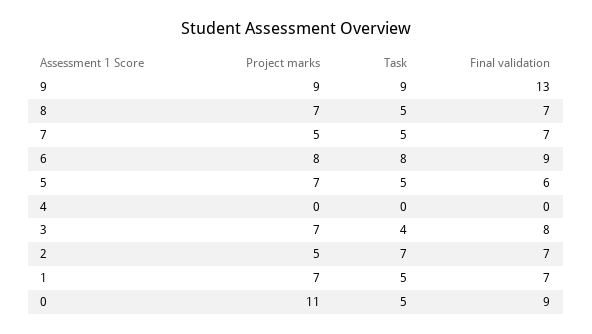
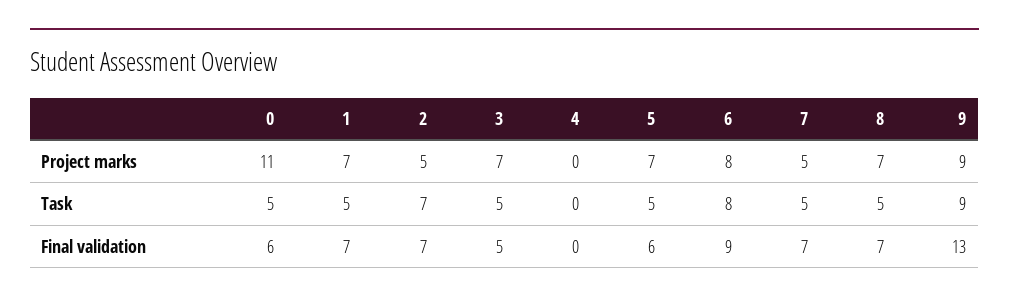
  {
    "Project marks": {
      "9": 9,
      "8": 7,
      "7": 5,
      "6": 8,
      "5": 7,
      "4": 0,
      "3": 7,
      "2": 5,
      "1": 7,
      "0": 11
    },
    "Task": {
      "9": 9,
      "8": 5,
      "7": 5,
      "6": 8,
      "5": 5,
      "4": 0,
-     "3": 4,
+     "3": 5,
      "2": 7,
      "1": 5,
      "0": 5
    },
    "Final validation": {
      "9": 13,
      "8": 7,
      "7": 7,
      "6": 9,
      "5": 6,
      "4": 0,
-     "3": 8,
+     "3": 5,
      "2": 7,
      "1": 7,
-     "0": 9
+     "0": 6
    }
  }

